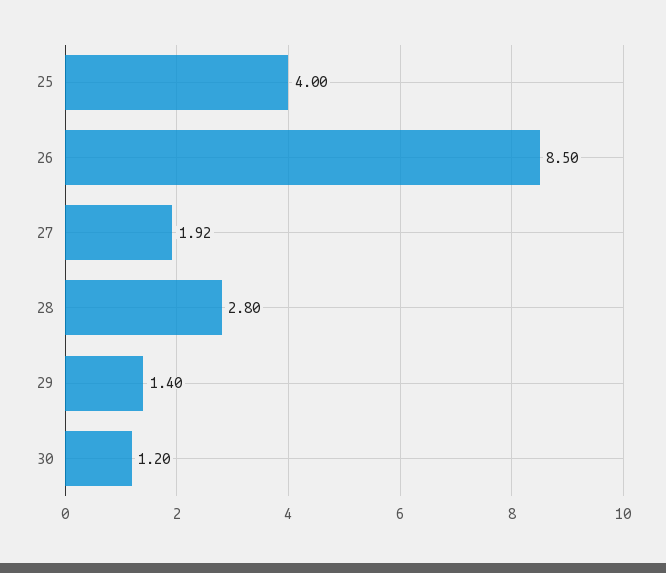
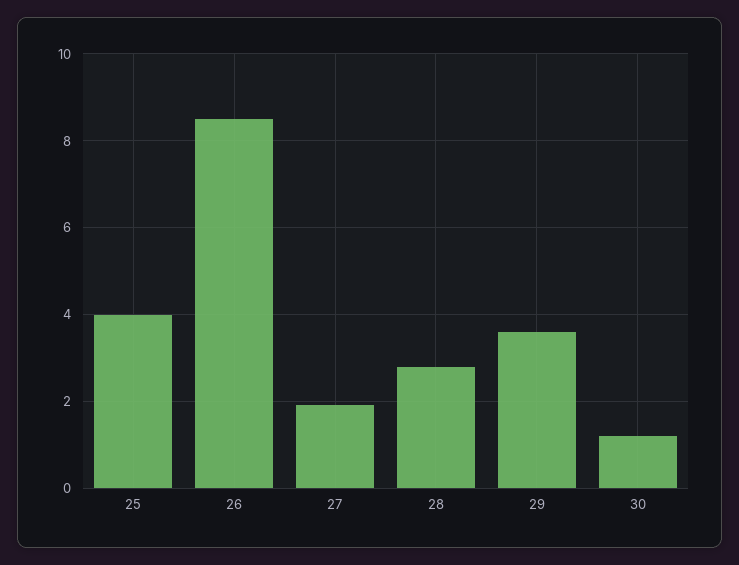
  {
    "25": 4,
    "26": 8.5,
    "27": 1.92,
    "28": 2.8,
-   "29": 1.4,
+   "29": 3.6,
    "30": 1.2
  }

